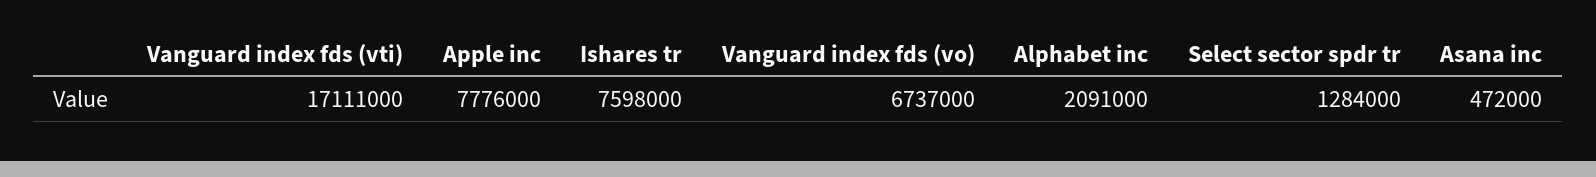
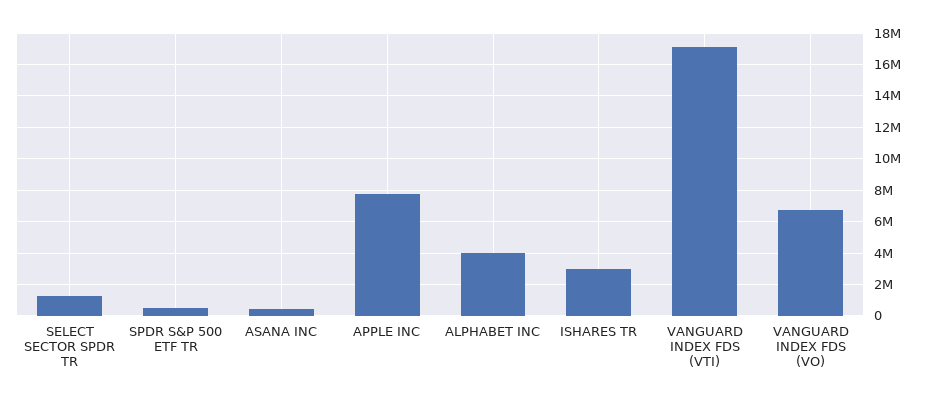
  {
    "Vanguard index fds (vti)": 17111000,
    "Apple inc": 7776000,
-   "Ishares tr": 7598000,
+   "Ishares tr": 3000000,
    "Vanguard index fds (vo)": 6737000,
-   "Alphabet inc": 2091000,
+   "Alphabet inc": 4000000,
    "Select sector spdr tr": 1284000,
-   "Asana inc": 472000
+   "Asana inc": 472000,
+   "SPDR S&P 500 ETF TR": 500000
  }

